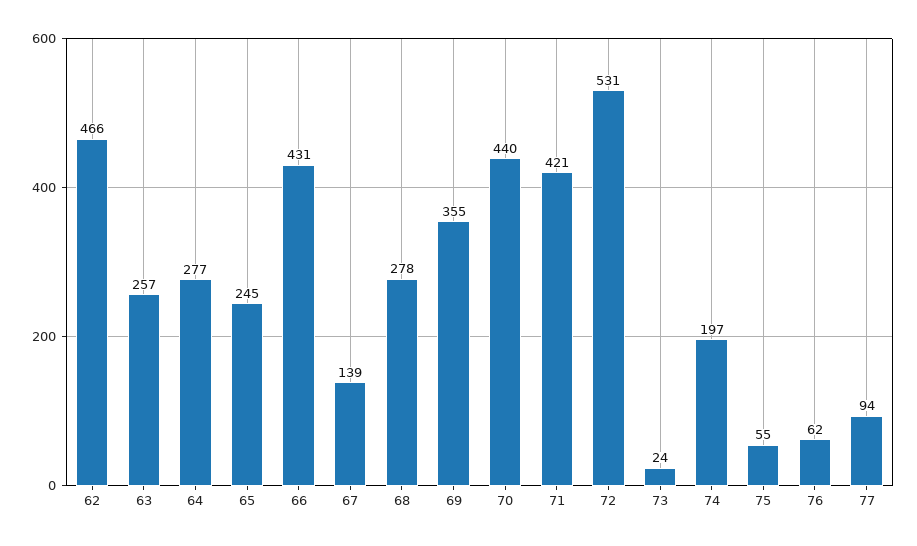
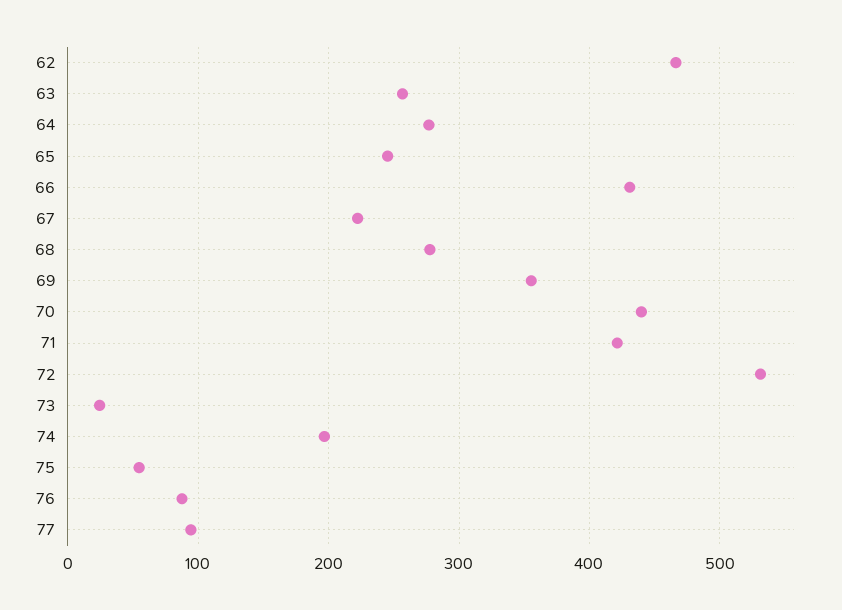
  {
    "62": 466,
    "63": 257,
    "64": 277,
    "65": 245,
    "66": 431,
-   "67": 139,
+   "67": 220,
    "68": 278,
    "69": 355,
    "70": 440,
    "71": 421,
    "72": 531,
    "73": 24,
    "74": 197,
    "75": 55,
-   "76": 62,
+   "76": 90,
    "77": 94
  }

